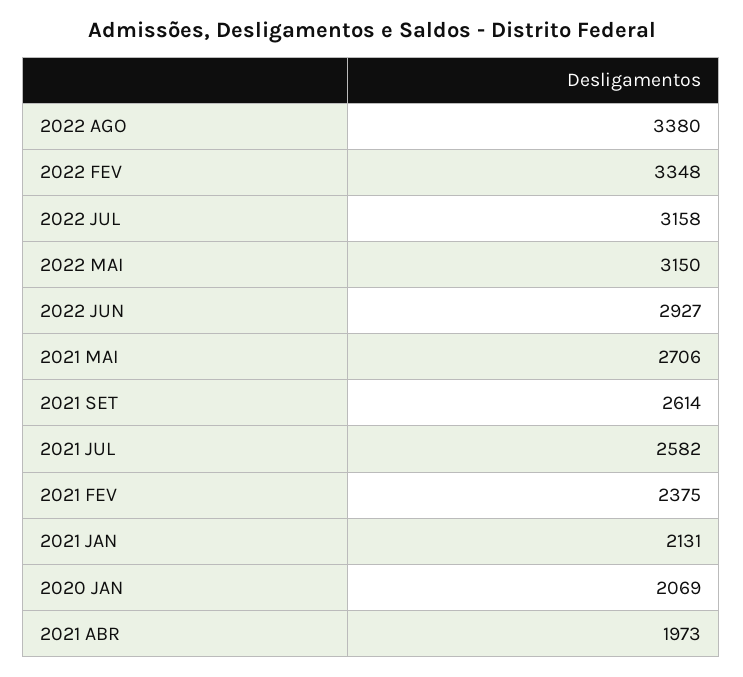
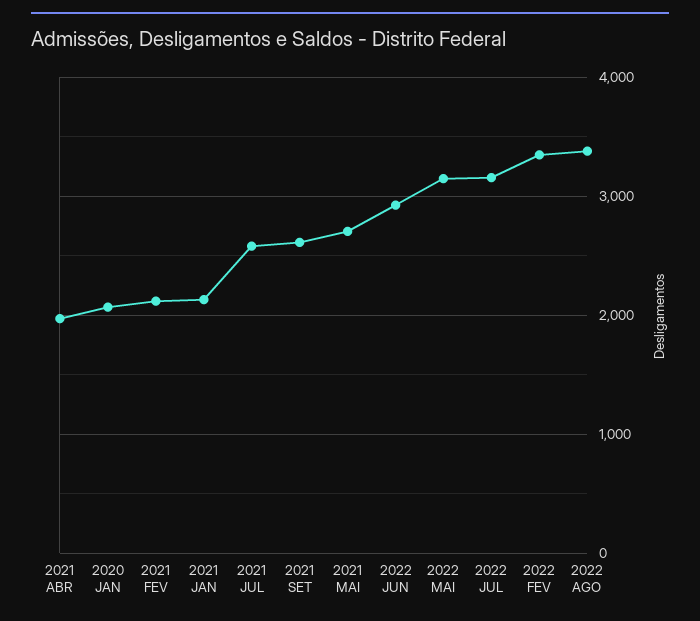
  {
    "2022 AGO": 3380,
    "2022 FEV": 3348,
    "2022 JUL": 3158,
    "2022 MAI": 3150,
    "2022 JUN": 2927,
    "2021 MAI": 2706,
    "2021 SET": 2614,
    "2021 JUL": 2582,
-   "2021 FEV": 2375,
+   "2021 FEV": 2100,
    "2021 JAN": 2131,
    "2020 JAN": 2069,
    "2021 ABR": 1973
  }

